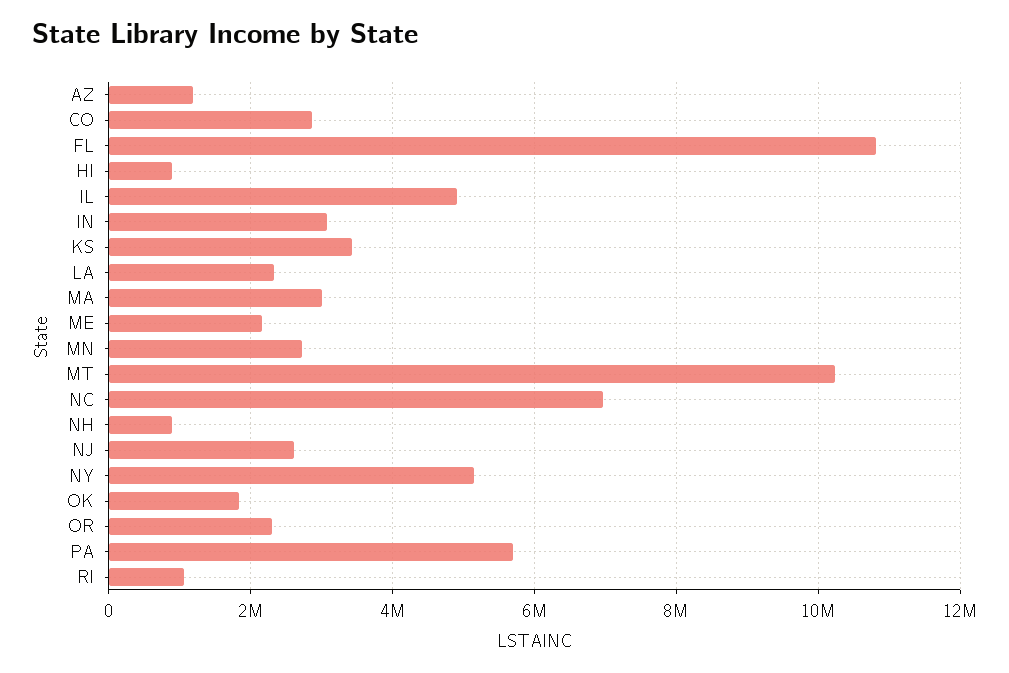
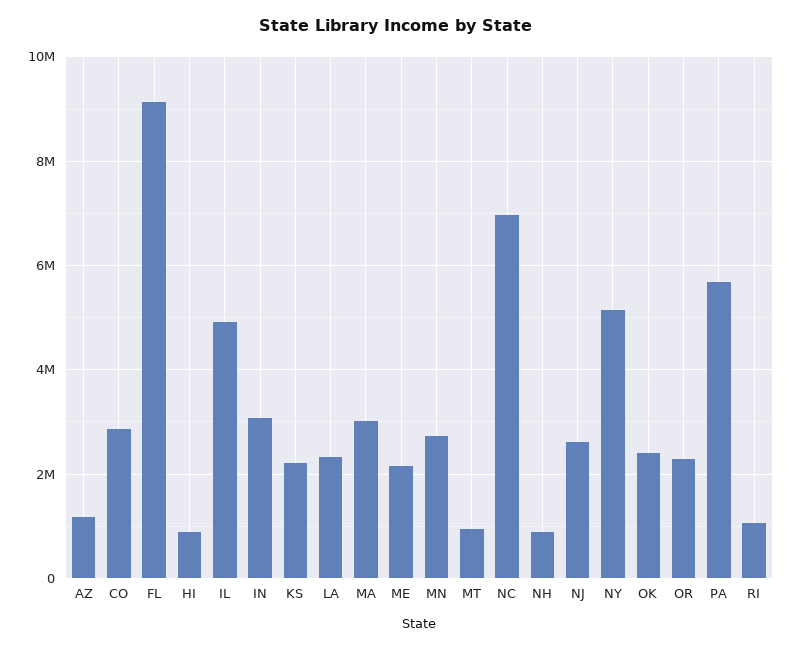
  {
    "AZ": 1200000,
    "CO": 2800000,
-   "FL": 10800000,
+   "FL": 9200000,
    "HI": 800000,
    "IL": 5000000,
    "IN": 3000000,
-   "KS": 3400000,
+   "KS": 2200000,
    "LA": 2400000,
    "MA": 3000000,
    "ME": 2200000,
    "MN": 2800000,
-   "MT": 10200000,
+   "MT": 1000000,
    "NC": 7000000,
    "NH": 800000,
    "NJ": 2600000,
    "NY": 5200000,
-   "OK": 1800000,
+   "OK": 2400000,
    "OR": 2200000,
    "PA": 5600000,
    "RI": 1000000
  }

